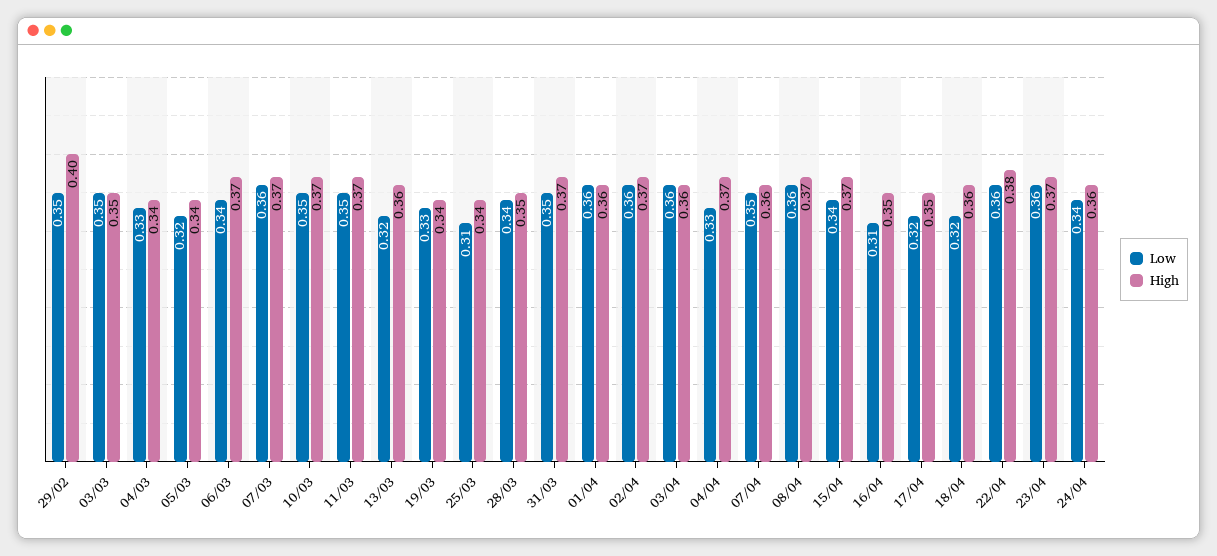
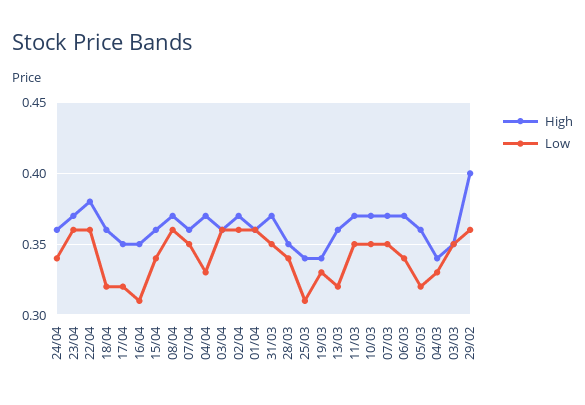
  {
    "Low": {
-     "29/02": 0.35,
+     "29/02": 0.36,
      "03/03": 0.35,
      "04/03": 0.33,
      "05/03": 0.32,
      "06/03": 0.34,
-     "07/03": 0.36,
+     "07/03": 0.35,
      "10/03": 0.35,
      "11/03": 0.35,
      "13/03": 0.32,
      "19/03": 0.33,
      "25/03": 0.31,
      "28/03": 0.34,
      "31/03": 0.35,
      "01/04": 0.36,
      "02/04": 0.36,
      "03/04": 0.36,
      "04/04": 0.33,
      "07/04": 0.35,
      "08/04": 0.36,
      "15/04": 0.34,
      "16/04": 0.31,
      "17/04": 0.32,
      "18/04": 0.32,
      "22/04": 0.36,
      "23/04": 0.36,
      "24/04": 0.34
    },
    "High": {
      "29/02": 0.4,
      "03/03": 0.35,
      "04/03": 0.34,
-     "05/03": 0.34,
+     "05/03": 0.36,
      "06/03": 0.37,
      "07/03": 0.37,
      "10/03": 0.37,
      "11/03": 0.37,
      "13/03": 0.36,
      "19/03": 0.34,
      "25/03": 0.34,
      "28/03": 0.35,
      "31/03": 0.37,
      "01/04": 0.36,
      "02/04": 0.37,
      "03/04": 0.36,
      "04/04": 0.37,
      "07/04": 0.36,
      "08/04": 0.37,
-     "15/04": 0.37,
+     "15/04": 0.36,
      "16/04": 0.35,
      "17/04": 0.35,
      "18/04": 0.36,
      "22/04": 0.38,
      "23/04": 0.37,
      "24/04": 0.36
    }
  }

